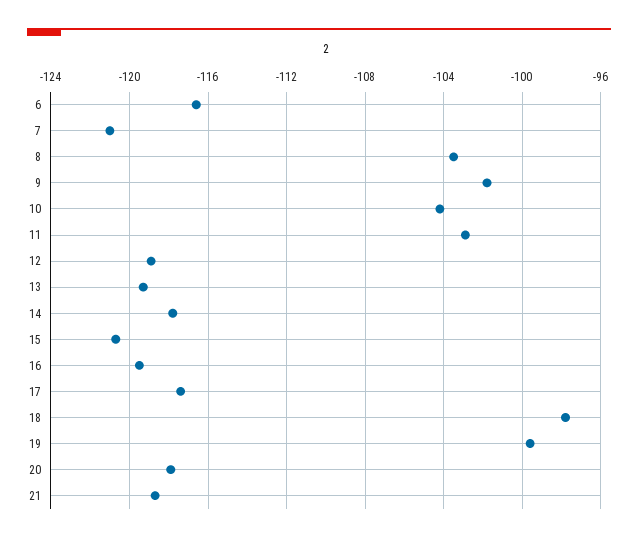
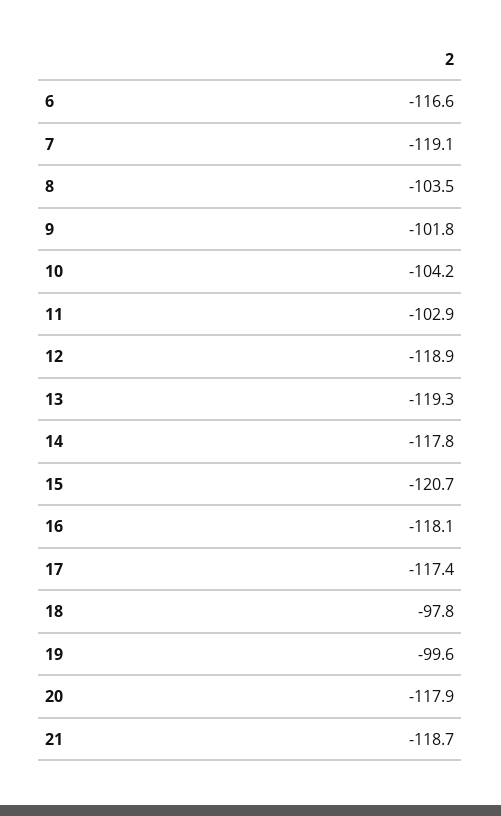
  {
    "6": -116.6,
-   "7": -121,
+   "7": -119.1,
    "8": -103.5,
    "9": -101.8,
    "10": -104.2,
    "11": -102.9,
    "12": -118.9,
    "13": -119.3,
    "14": -117.8,
    "15": -120.7,
-   "16": -119.5,
+   "16": -118.1,
    "17": -117.4,
    "18": -97.8,
    "19": -99.6,
    "20": -117.9,
    "21": -118.7
  }

